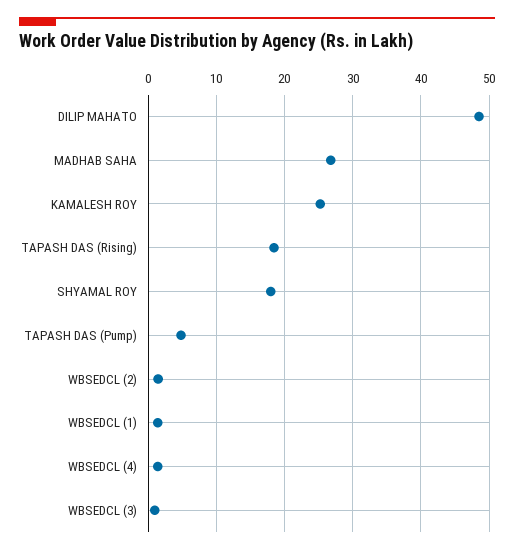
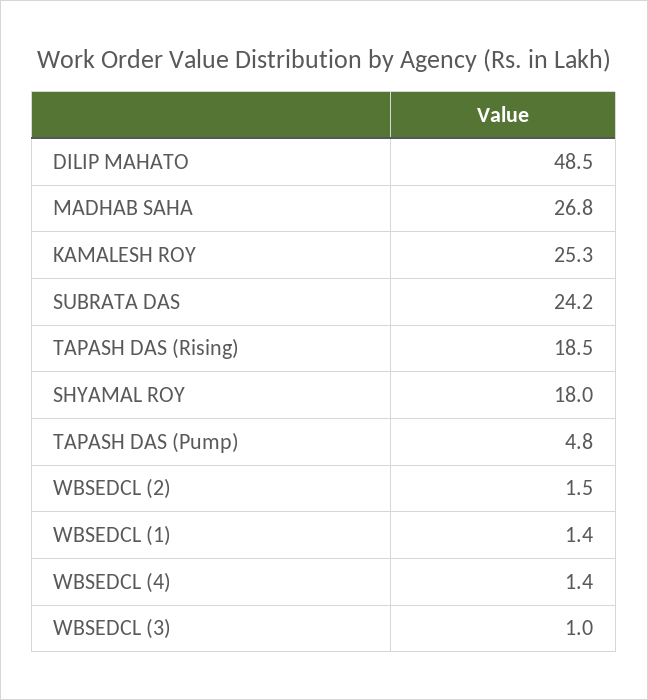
  {
    "DILIP MAHATO": 48.5,
    "MADHAB SAHA": 26.8,
    "KAMALESH ROY": 25.3,
    "TAPASH DAS (Rising)": 18.5,
    "SHYAMAL ROY": 18,
    "TAPASH DAS (Pump)": 4.8,
    "WBSEDCL (2)": 1.5,
    "WBSEDCL (1)": 1.4,
    "WBSEDCL (4)": 1.4,
-   "WBSEDCL (3)": 1
+   "WBSEDCL (3)": 1,
+   "SUBRATA DAS": 24.2
  }

